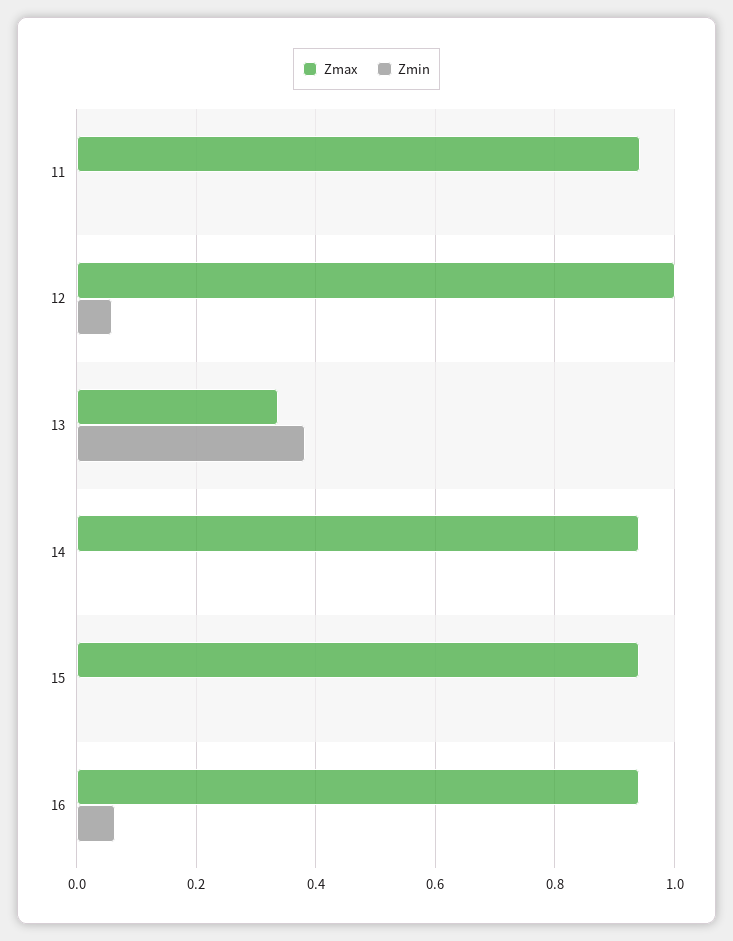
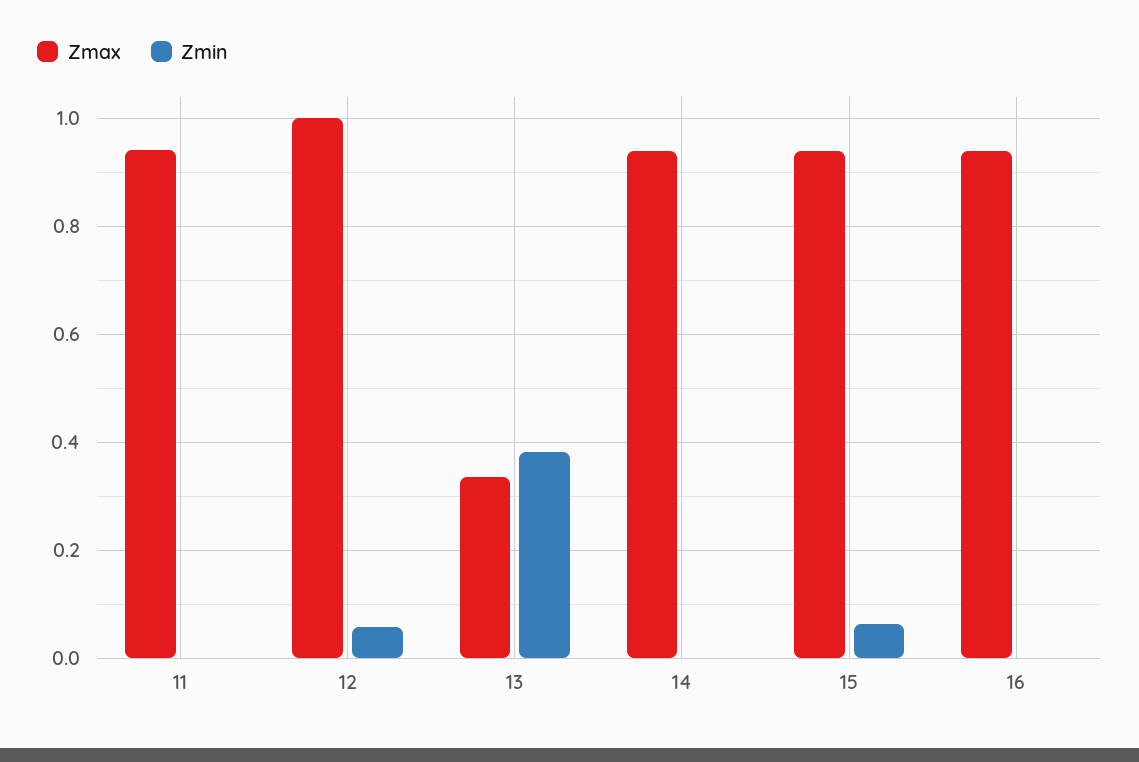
  {
    "Zmax": {
      "11": 0.94,
      "12": 1,
      "13": 0.34,
      "14": 0.94,
      "15": 0.94,
      "16": 0.94
    },
    "Zmin": {
      "11": 0,
      "12": 0.06,
      "13": 0.38,
      "14": 0,
-     "15": 0,
+     "15": 0.06,
-     "16": 0.06
+     "16": 0
    }
  }

